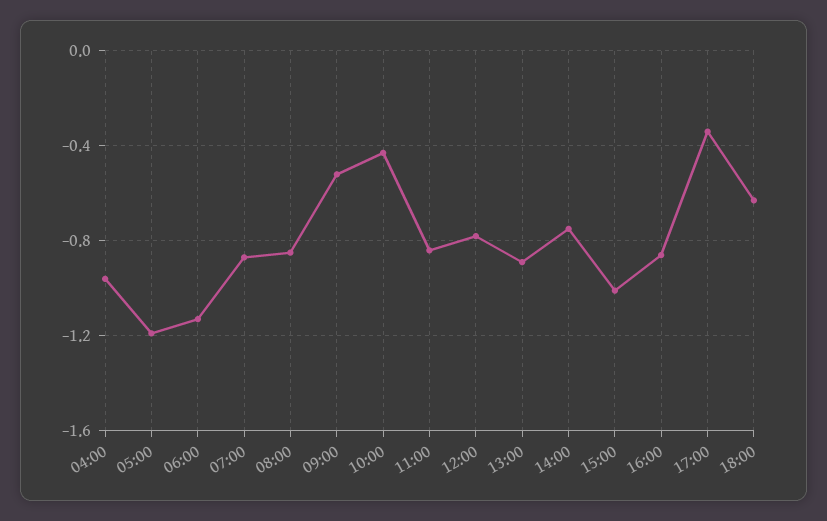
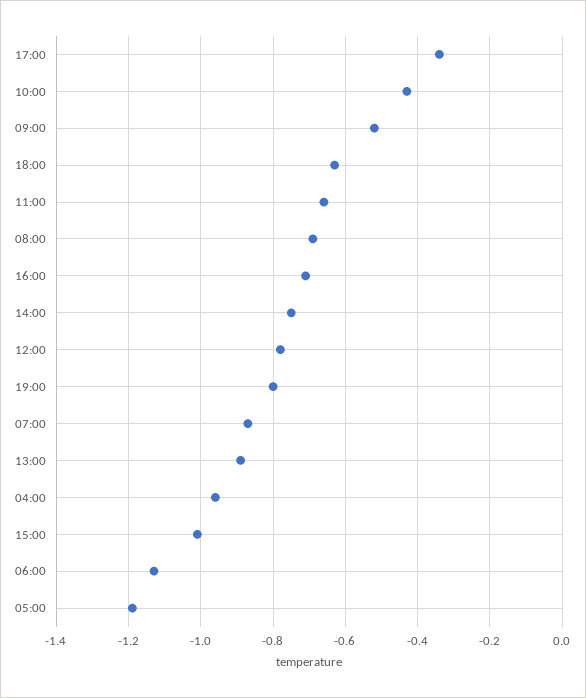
  {
    "04:00": -0.95,
    "05:00": -1.2,
    "06:00": -1.15,
    "07:00": -0.85,
-   "08:00": -0.85,
+   "08:00": -0.7,
    "09:00": -0.5,
    "10:00": -0.45,
-   "11:00": -0.85,
+   "11:00": -0.65,
    "12:00": -0.8,
    "13:00": -0.9,
    "14:00": -0.75,
    "15:00": -1,
-   "16:00": -0.85,
+   "16:00": -0.7,
    "17:00": -0.35,
-   "18:00": -0.65
+   "18:00": -0.65,
+   "19:00": -0.8
  }

